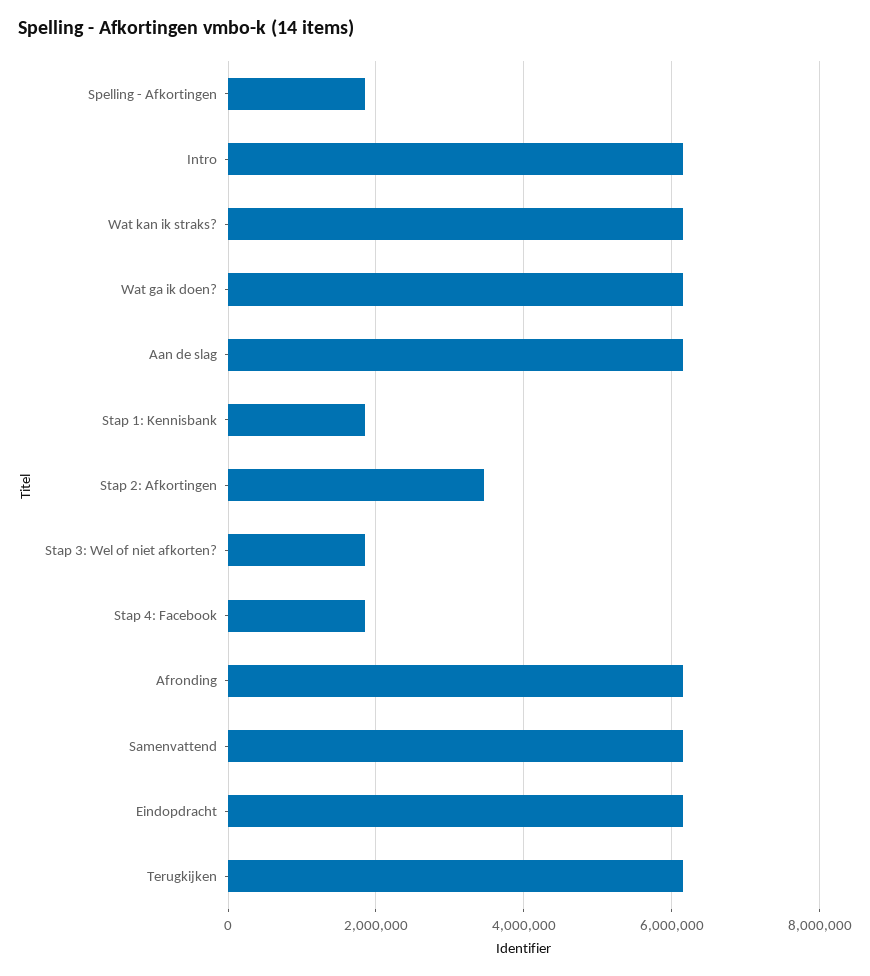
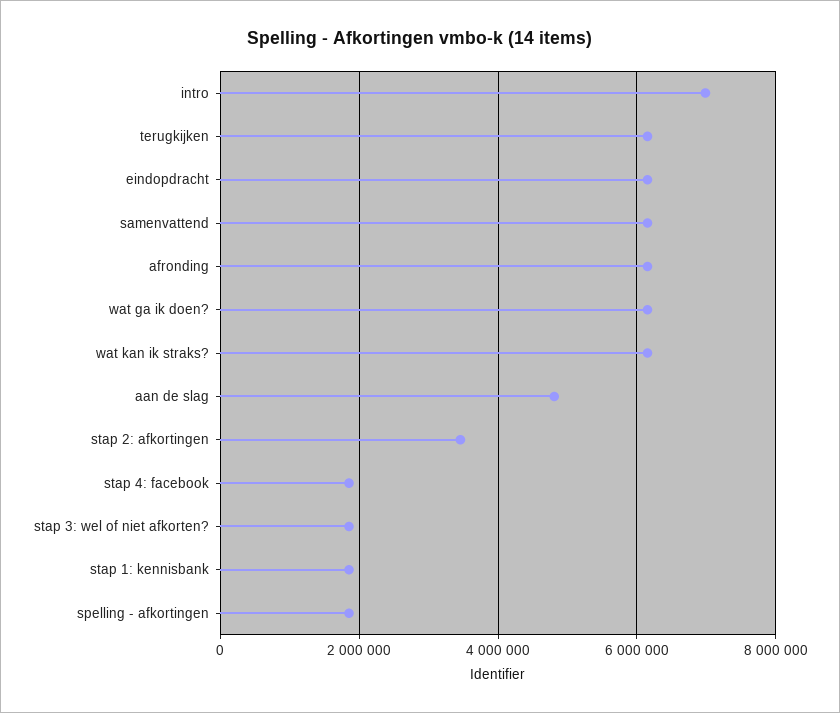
  {
    "Spelling - Afkortingen": 1800000,
-   "Intro": 6200000,
+   "Intro": 7000000,
    "Wat kan ik straks?": 6200000,
    "Wat ga ik doen?": 6200000,
-   "Aan de slag": 6200000,
+   "Aan de slag": 4800000,
    "Stap 1: Kennisbank": 1800000,
    "Stap 2: Afkortingen": 3400000,
    "Stap 3: Wel of niet afkorten?": 1800000,
    "Stap 4: Facebook": 1800000,
    "Afronding": 6200000,
    "Samenvattend": 6200000,
    "Eindopdracht": 6200000,
    "Terugkijken": 6200000
  }

